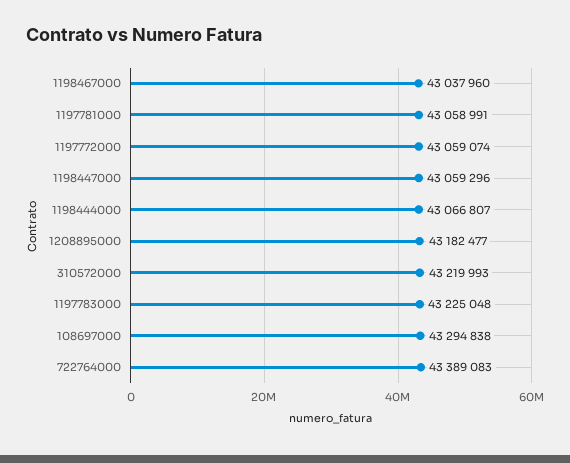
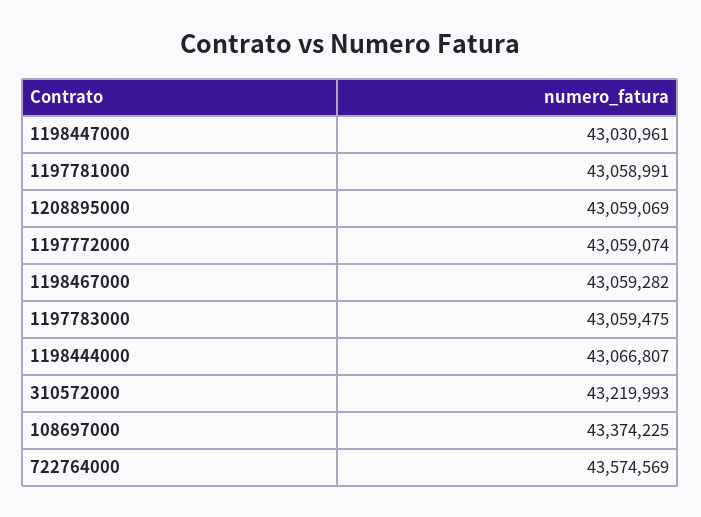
  {
-   "1198467000": 43037960,
+   "1198467000": 43059282,
    "1197781000": 43058991,
    "1197772000": 43059074,
-   "1198447000": 43059296,
+   "1198447000": 43030961,
    "1198444000": 43066807,
-   "1208895000": 43182477,
+   "1208895000": 43059069,
    "310572000": 43219993,
-   "1197783000": 43225048,
+   "1197783000": 43059475,
-   "108697000": 43294838,
+   "108697000": 43374225,
-   "722764000": 43389083
+   "722764000": 43574569
  }

